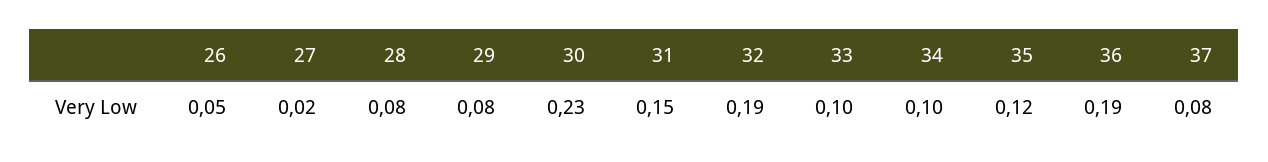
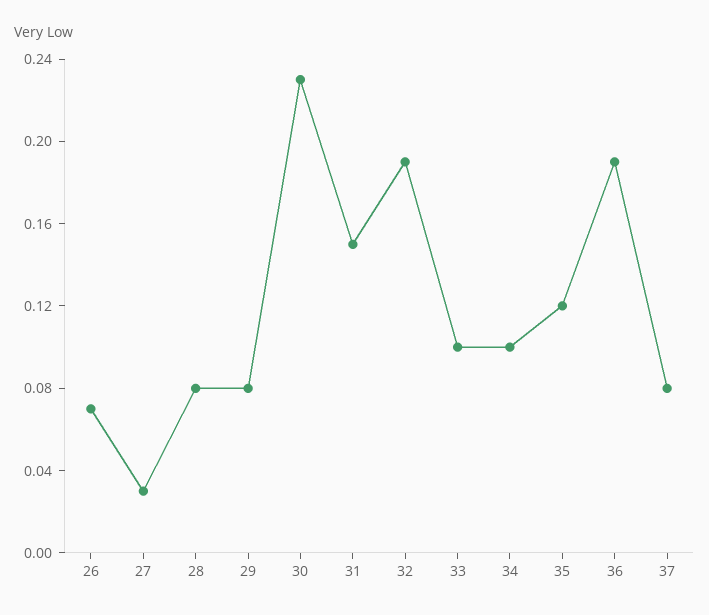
  {
-   "26": 0.05,
+   "26": 0.07,
-   "27": 0.02,
+   "27": 0.03,
    "28": 0.08,
    "29": 0.08,
    "30": 0.23,
    "31": 0.15,
    "32": 0.19,
    "33": 0.1,
    "34": 0.1,
    "35": 0.12,
    "36": 0.19,
    "37": 0.08
  }

